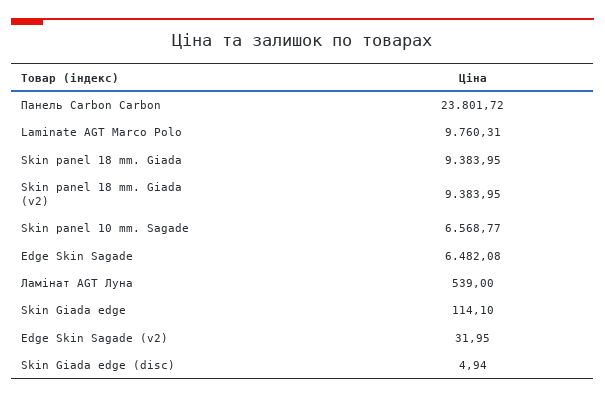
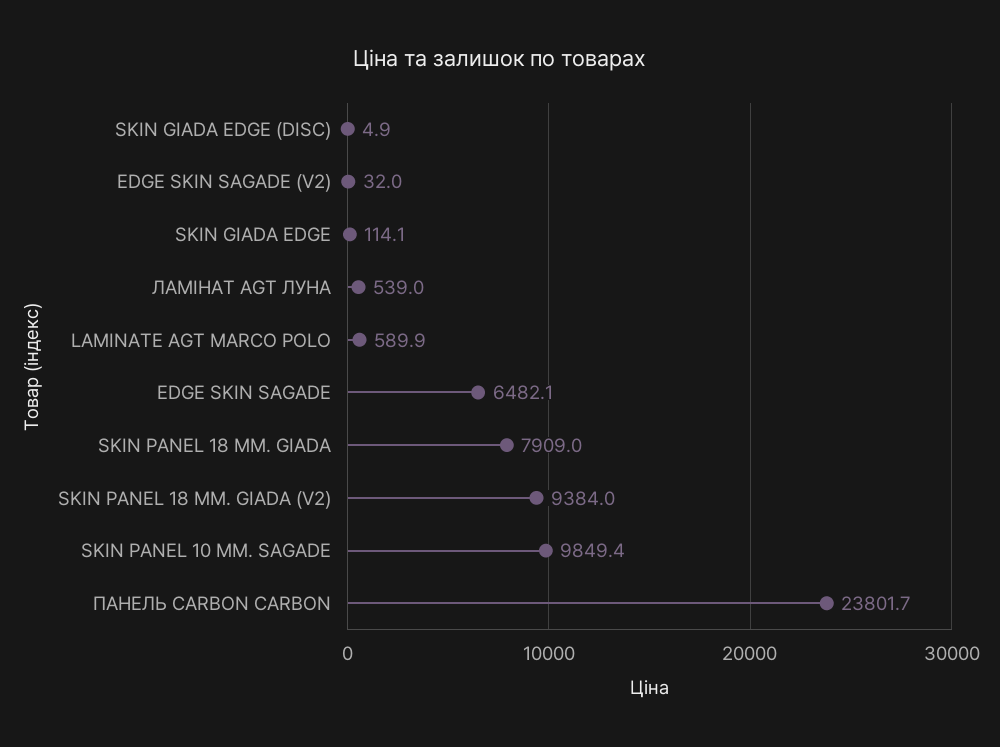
  {
    "Панель Carbon Carbon": 23801.72,
-   "Laminate AGT Marco Polo": 9760.31,
+   "Laminate AGT Marco Polo": 589.9,
-   "Skin panel 18 mm. Giada": 9383.95,
+   "Skin panel 18 mm. Giada": 7909,
    "Skin panel 18 mm. Giada (v2)": 9383.95,
-   "Skin panel 10 mm. Sagade": 6568.77,
+   "Skin panel 10 mm. Sagade": 9849.4,
    "Edge Skin Sagade": 6482.08,
    "Ламінат AGT Луна": 539,
    "Skin Giada edge": 114.1,
    "Edge Skin Sagade (v2)": 31.95,
    "Skin Giada edge (disc)": 4.94
  }

